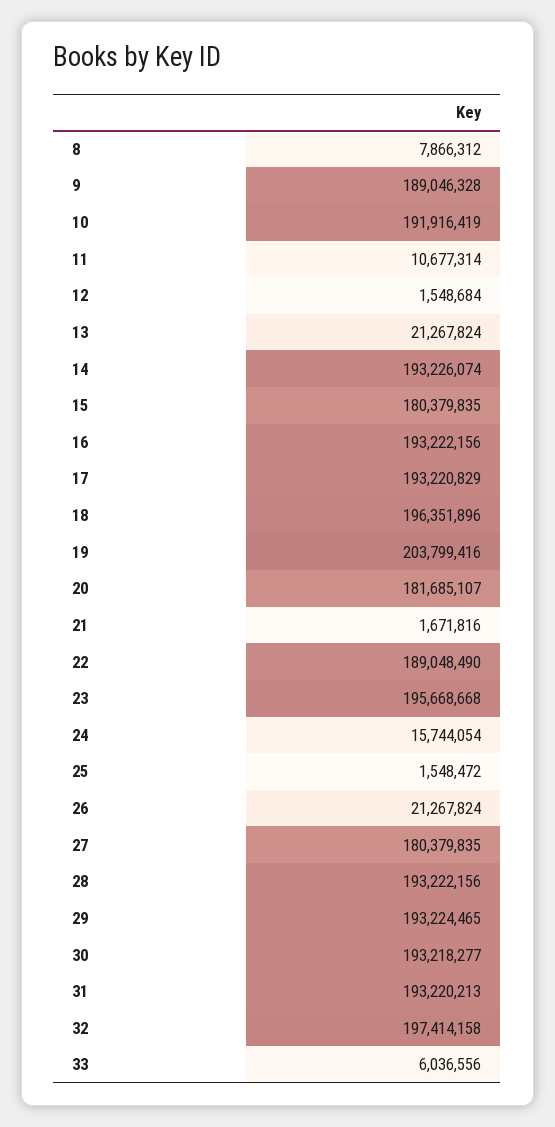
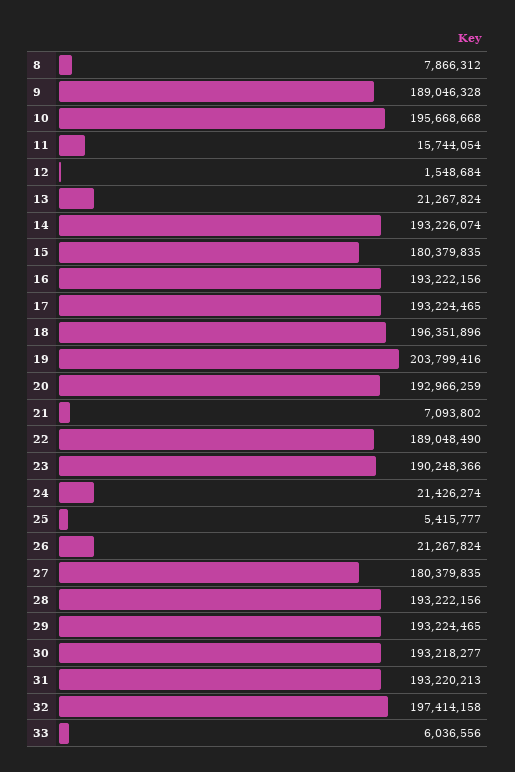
  {
    "8": 7866312,
    "9": 189046328,
-   "10": 191916419,
+   "10": 195668668,
-   "11": 10677314,
+   "11": 15744054,
    "12": 1548684,
    "13": 21267824,
    "14": 193226074,
    "15": 180379835,
    "16": 193222156,
-   "17": 193220829,
+   "17": 193224465,
    "18": 196351896,
    "19": 203799416,
-   "20": 181685107,
+   "20": 192966259,
-   "21": 1671816,
+   "21": 7093802,
    "22": 189048490,
-   "23": 195668668,
+   "23": 190248366,
-   "24": 15744054,
+   "24": 21426274,
-   "25": 1548472,
+   "25": 5415777,
    "26": 21267824,
    "27": 180379835,
    "28": 193222156,
    "29": 193224465,
    "30": 193218277,
    "31": 193220213,
    "32": 197414158,
    "33": 6036556
  }

